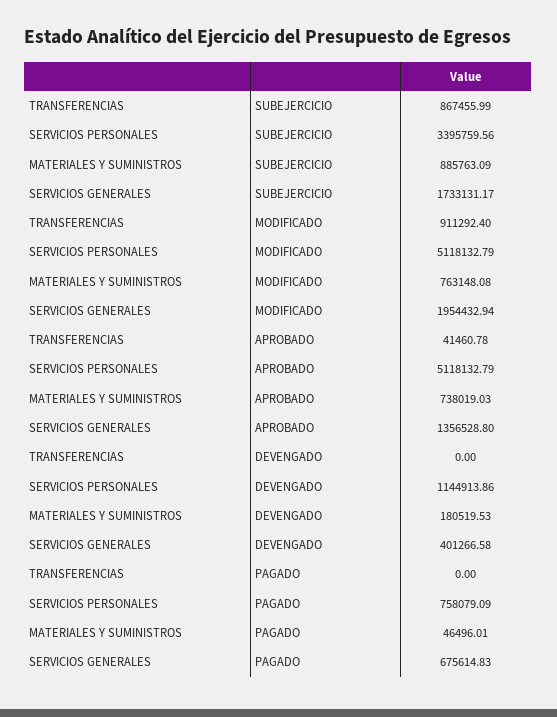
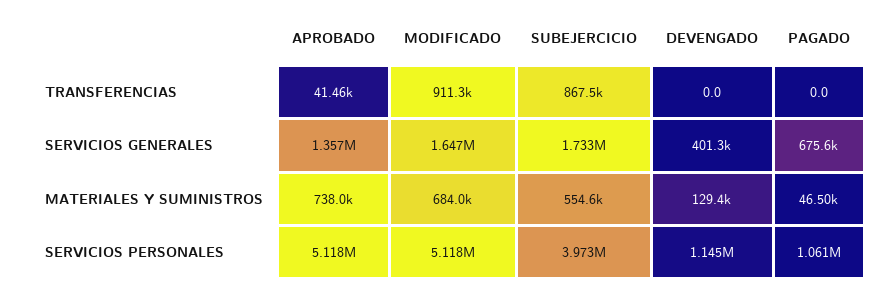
  {
    "TRANSFERENCIAS": {
      "SUBEJERCICIO": 867455.99,
      "MODIFICADO": 911292.4,
      "APROBADO": 41460.78,
      "DEVENGADO": 0,
      "PAGADO": 0
    },
    "SERVICIOS PERSONALES": {
-     "SUBEJERCICIO": 3395759.56,
+     "SUBEJERCICIO": 3973000,
      "MODIFICADO": 5118132.79,
      "APROBADO": 5118132.79,
      "DEVENGADO": 1144913.86,
-     "PAGADO": 758079.09
+     "PAGADO": 1061000
    },
    "MATERIALES Y SUMINISTROS": {
-     "SUBEJERCICIO": 885763.09,
+     "SUBEJERCICIO": 554600,
-     "MODIFICADO": 763148.08,
+     "MODIFICADO": 684000,
      "APROBADO": 738019.03,
-     "DEVENGADO": 180519.53,
+     "DEVENGADO": 129400,
      "PAGADO": 46496.01
    },
    "SERVICIOS GENERALES": {
      "SUBEJERCICIO": 1733131.17,
-     "MODIFICADO": 1954432.94,
+     "MODIFICADO": 1647000,
      "APROBADO": 1356528.8,
      "DEVENGADO": 401266.58,
      "PAGADO": 675614.83
    }
  }

